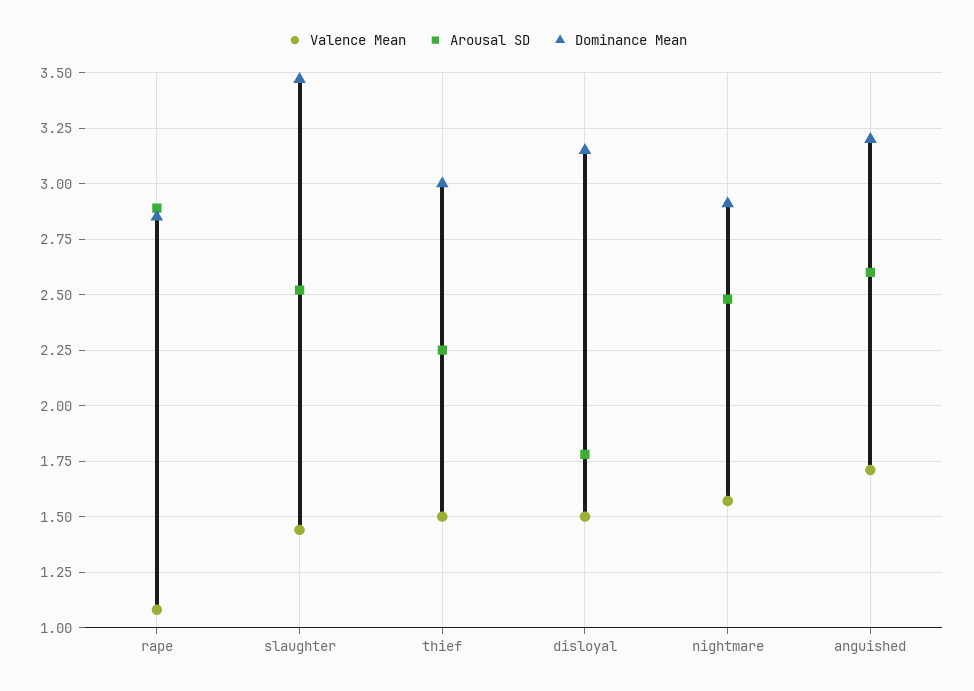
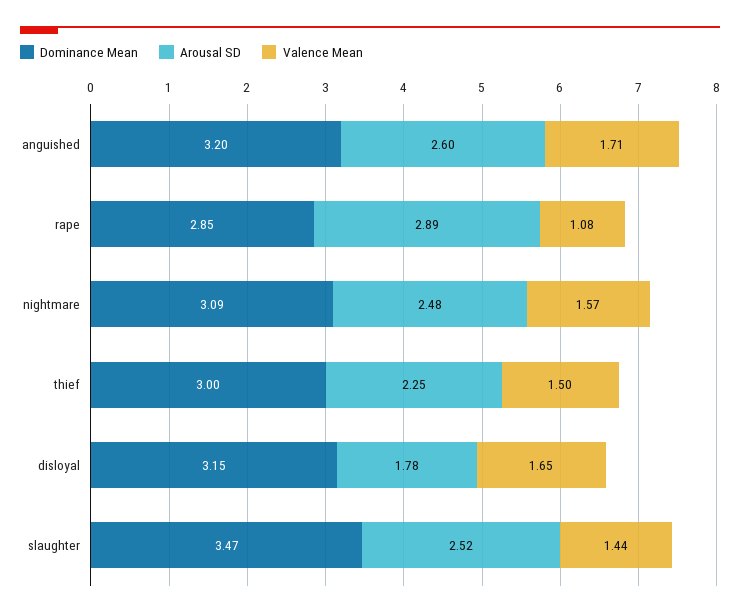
  {
    "Valence Mean": {
      "rape": 1.08,
      "slaughter": 1.44,
      "thief": 1.5,
-     "disloyal": 1.5,
+     "disloyal": 1.65,
      "nightmare": 1.57,
      "anguished": 1.71
    },
    "Arousal SD": {
      "rape": 2.89,
      "slaughter": 2.52,
      "thief": 2.25,
      "disloyal": 1.78,
      "nightmare": 2.48,
      "anguished": 2.6
    },
    "Dominance Mean": {
      "rape": 2.85,
      "slaughter": 3.47,
      "thief": 3,
      "disloyal": 3.15,
-     "nightmare": 2.9,
+     "nightmare": 3.09,
      "anguished": 3.2
    }
  }

